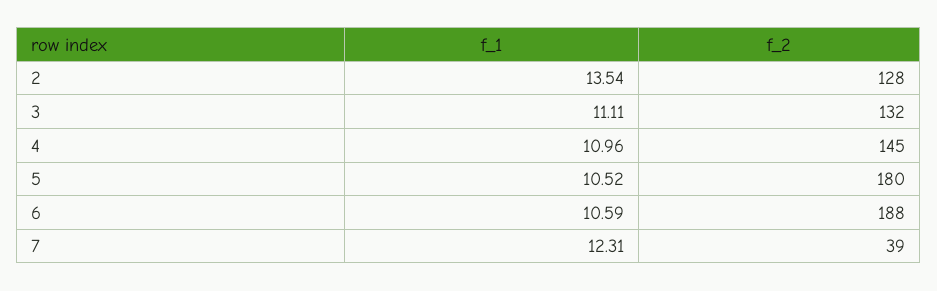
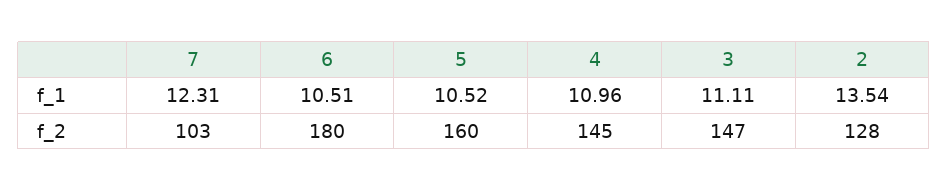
  {
    "f_1": {
      "2": 13.54,
      "3": 11.11,
      "4": 10.96,
      "5": 10.52,
-     "6": 10.59,
+     "6": 10.51,
      "7": 12.31
    },
    "f_2": {
      "2": 128,
-     "3": 132,
+     "3": 147,
      "4": 145,
-     "5": 180,
+     "5": 160,
-     "6": 188,
+     "6": 180,
-     "7": 39
+     "7": 103
    }
  }

